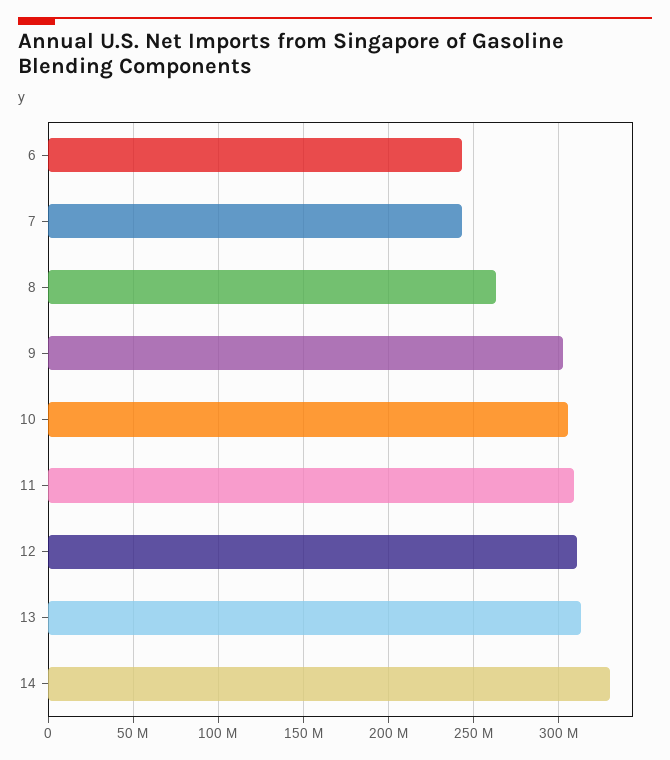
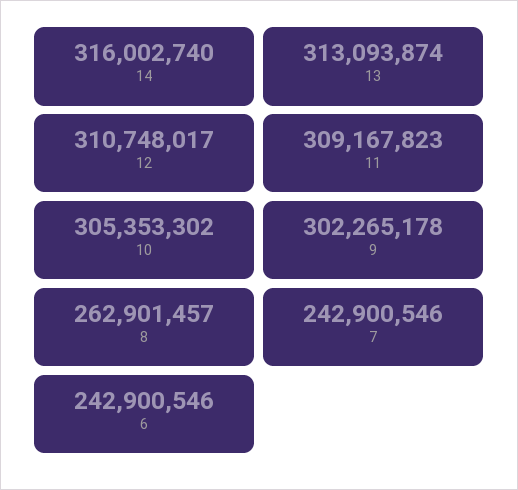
  {
    "6": 242900546,
    "7": 242900546,
    "8": 262901457,
    "9": 302265178,
    "10": 305353302,
    "11": 309167823,
    "12": 310748017,
    "13": 313093874,
-   "14": 330000000
+   "14": 316002740
  }

